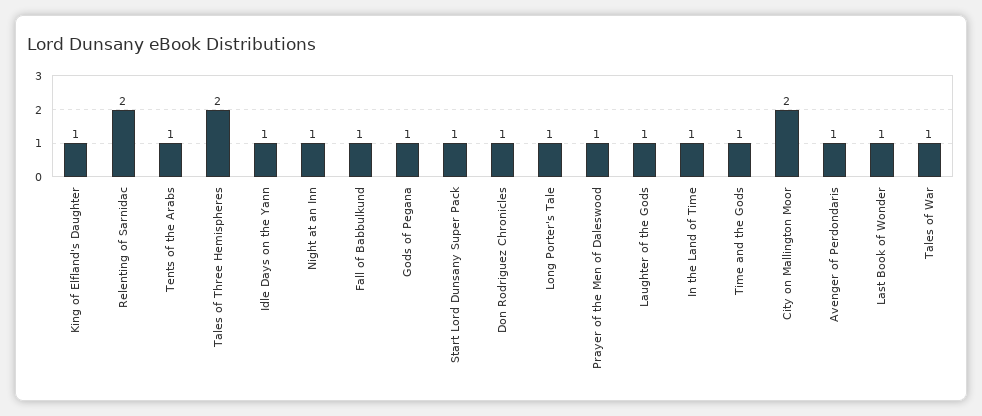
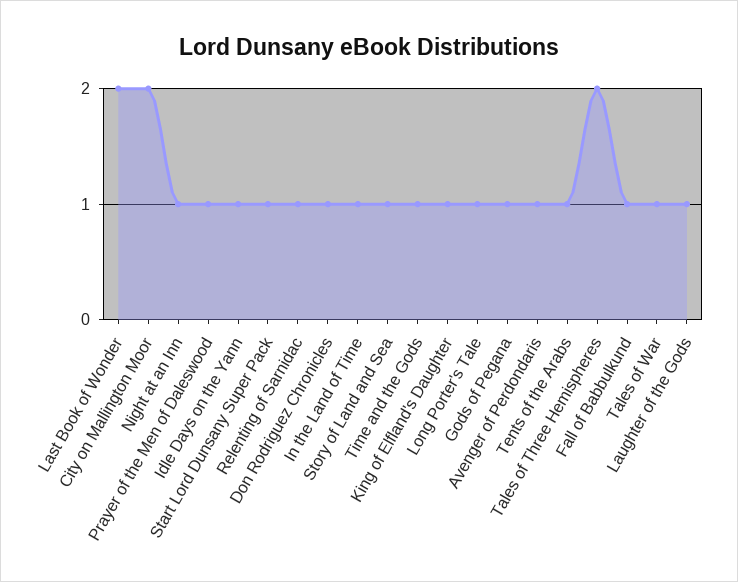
  {
    "King of Elfland's Daughter": 1,
-   "Relenting of Sarnidac": 2,
+   "Relenting of Sarnidac": 1,
    "Tents of the Arabs": 1,
    "Tales of Three Hemispheres": 2,
    "Idle Days on the Yann": 1,
    "Night at an Inn": 1,
    "Fall of Babbulkund": 1,
    "Gods of Pegana": 1,
    "Start Lord Dunsany Super Pack": 1,
    "Don Rodriguez Chronicles": 1,
    "Long Porter's Tale": 1,
    "Prayer of the Men of Daleswood": 1,
    "Laughter of the Gods": 1,
    "In the Land of Time": 1,
    "Time and the Gods": 1,
    "City on Mallington Moor": 2,
    "Avenger of Perdondaris": 1,
-   "Last Book of Wonder": 1,
+   "Last Book of Wonder": 2,
-   "Tales of War": 1
+   "Tales of War": 1,
+   "Story of Land and Sea": 1
  }

